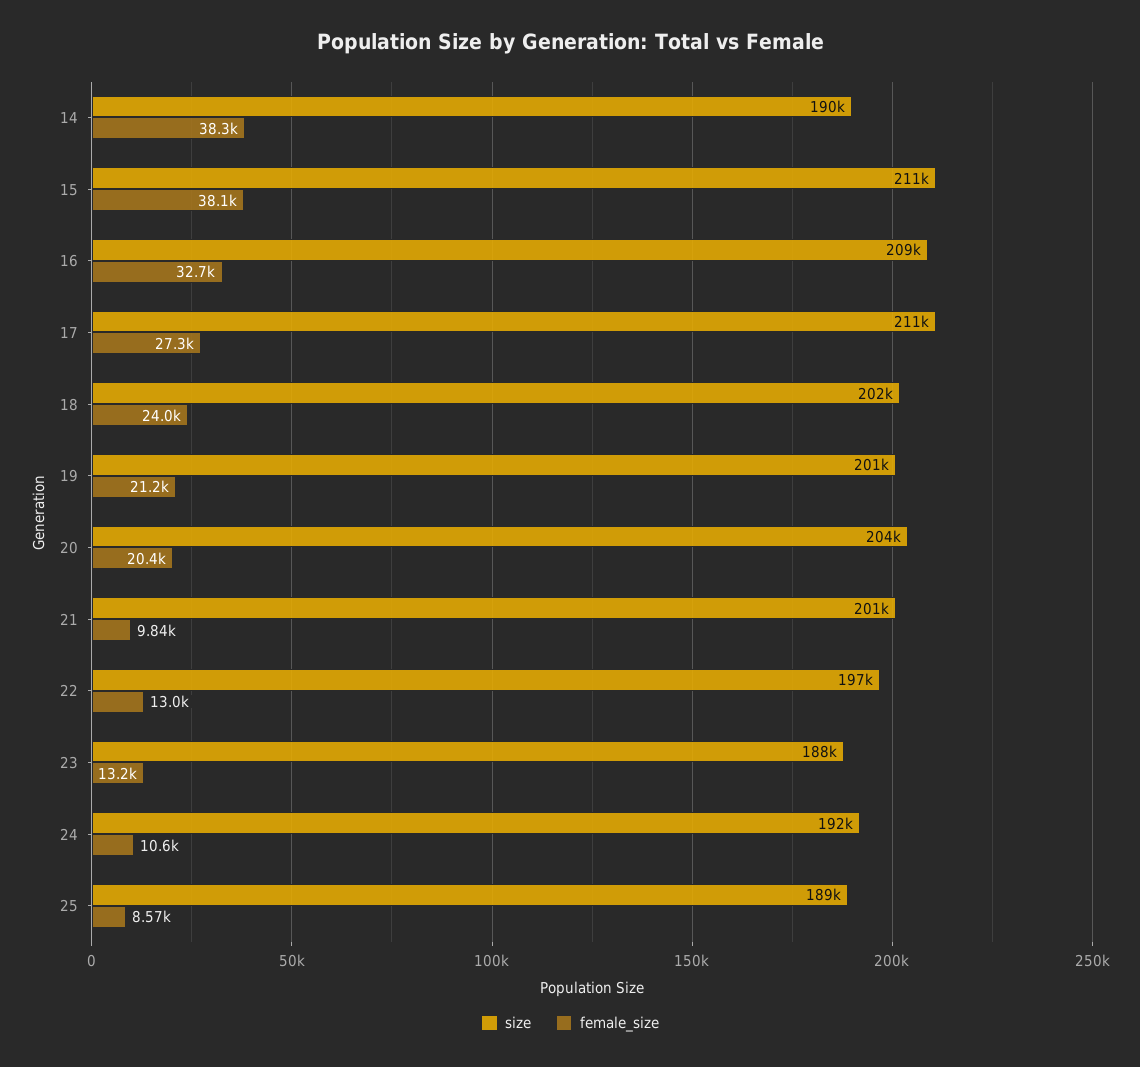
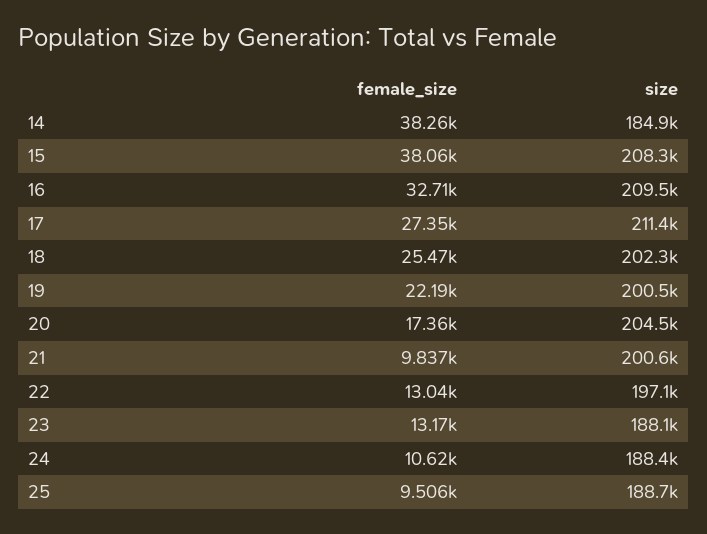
  {
    "size": {
-     "14": 190000,
+     "14": 184900,
-     "15": 211000,
+     "15": 208300,
      "16": 209500,
      "17": 211400,
      "18": 202300,
      "19": 200500,
      "20": 204500,
      "21": 200600,
      "22": 197100,
      "23": 188100,
-     "24": 192000,
+     "24": 188400,
      "25": 188700
    },
    "female_size": {
      "14": 38260,
      "15": 38060,
      "16": 32710,
      "17": 27350,
-     "18": 24000,
+     "18": 25470,
-     "19": 21200,
+     "19": 22190,
-     "20": 20400,
+     "20": 17360,
      "21": 9837,
      "22": 13040,
      "23": 13170,
      "24": 10620,
-     "25": 8570
+     "25": 9506
    }
  }

